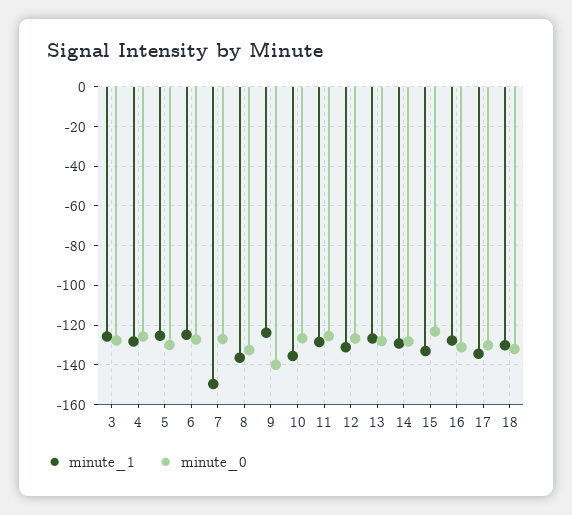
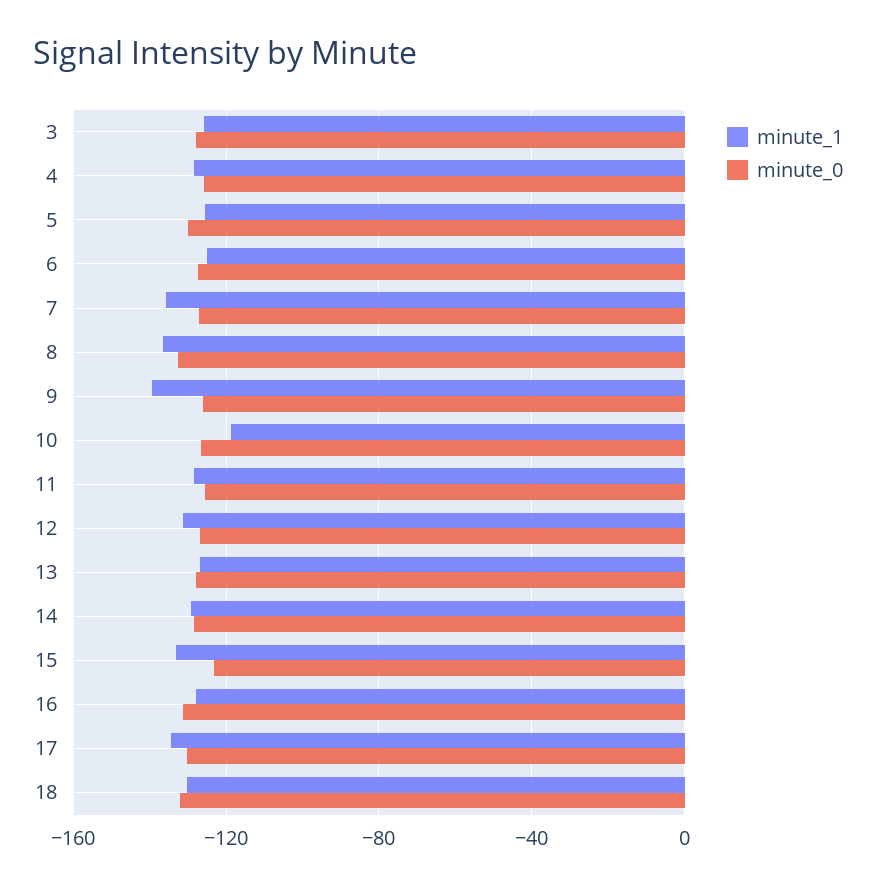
  {
    "minute_1": {
      "3": -125,
      "4": -130,
      "5": -125,
      "6": -125,
-     "7": -150,
+     "7": -135,
      "8": -135,
-     "9": -125,
+     "9": -140,
-     "10": -135,
+     "10": -120,
      "11": -130,
      "12": -130,
      "13": -125,
      "14": -130,
      "15": -135,
      "16": -130,
      "17": -135,
      "18": -130
    },
    "minute_0": {
      "3": -130,
      "4": -125,
      "5": -130,
      "6": -125,
      "7": -125,
      "8": -135,
-     "9": -140,
+     "9": -125,
      "10": -125,
      "11": -125,
      "12": -125,
      "13": -130,
      "14": -130,
      "15": -125,
      "16": -130,
      "17": -130,
      "18": -130
    }
  }

